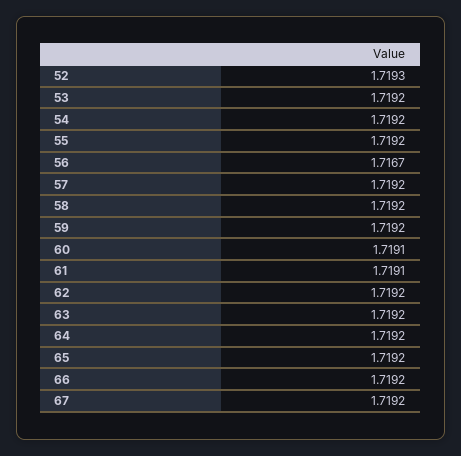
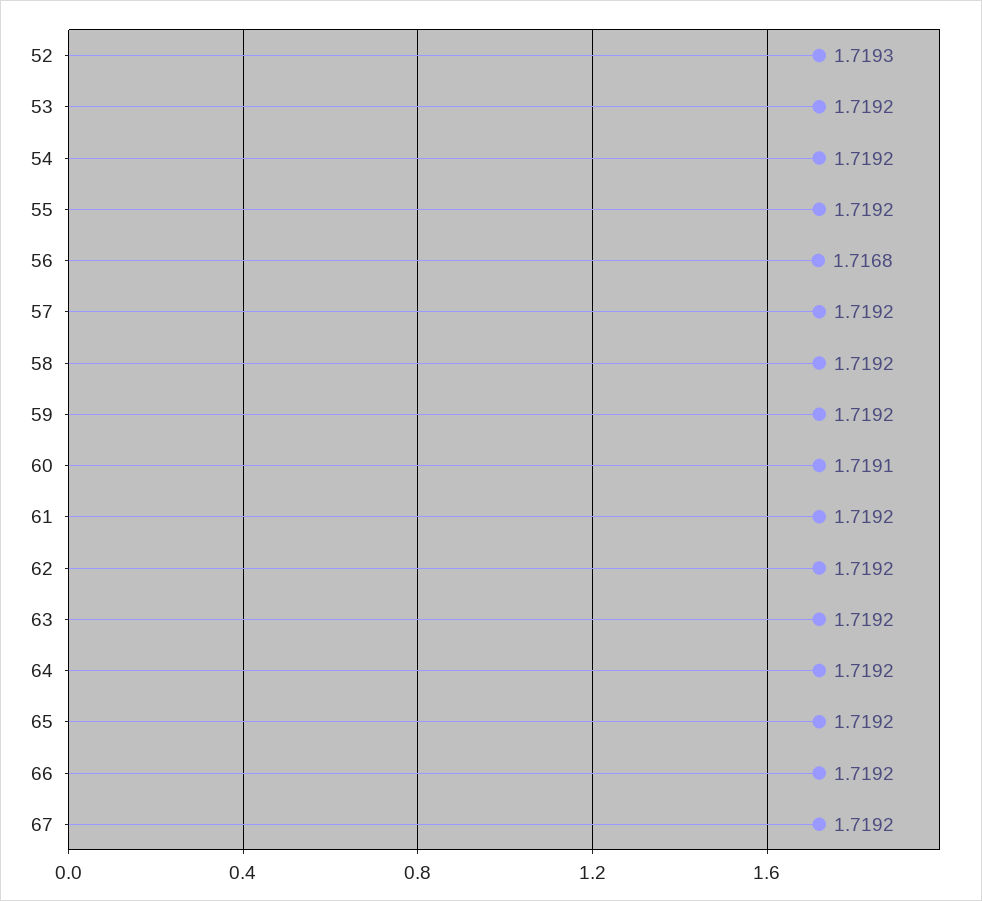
  {
    "52": 1.7193,
    "53": 1.7192,
    "54": 1.7192,
    "55": 1.7192,
-   "56": 1.7167,
+   "56": 1.7168,
    "57": 1.7192,
    "58": 1.7192,
    "59": 1.7192,
    "60": 1.7191,
-   "61": 1.7191,
+   "61": 1.7192,
    "62": 1.7192,
    "63": 1.7192,
    "64": 1.7192,
    "65": 1.7192,
    "66": 1.7192,
    "67": 1.7192
  }

